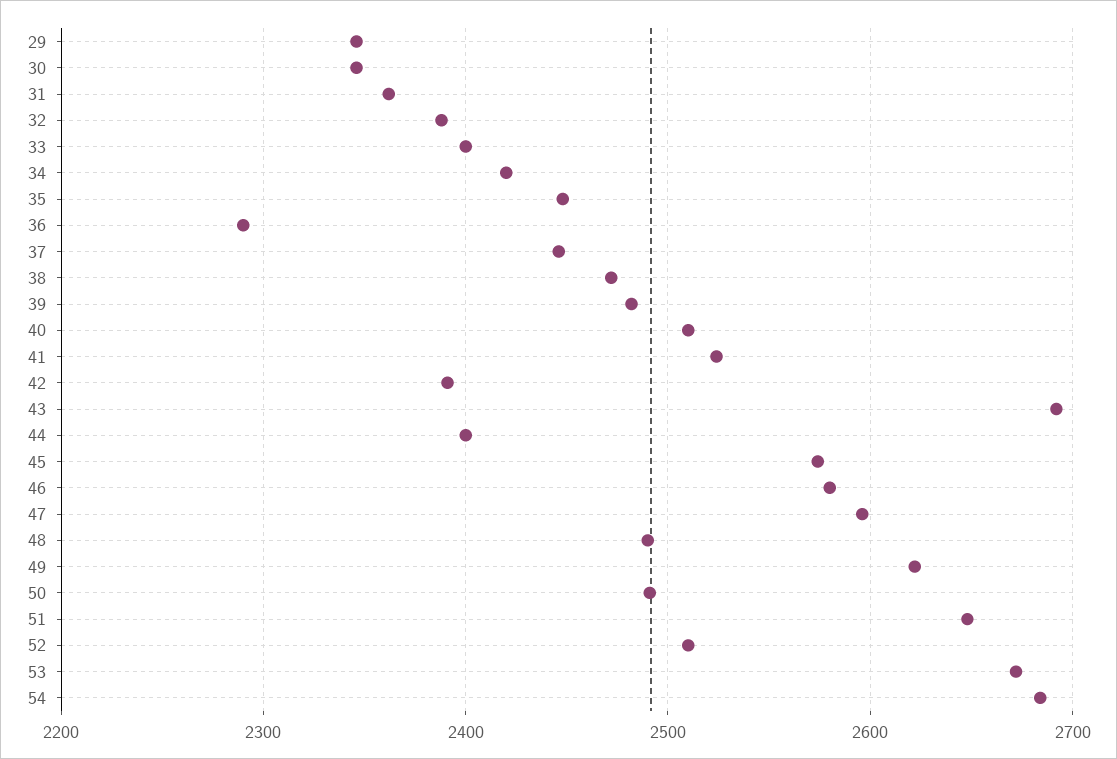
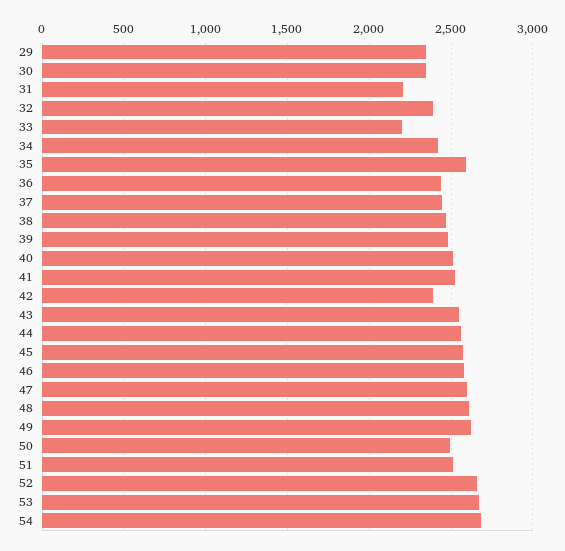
  {
    "29": 2350,
    "30": 2350,
-   "31": 2360,
+   "31": 2200,
    "32": 2390,
-   "33": 2400,
+   "33": 2200,
    "34": 2420,
-   "35": 2450,
+   "35": 2600,
-   "36": 2290,
+   "36": 2450,
    "37": 2450,
    "38": 2470,
    "39": 2480,
    "40": 2510,
    "41": 2520,
    "42": 2390,
-   "43": 2690,
+   "43": 2550,
-   "44": 2400,
+   "44": 2550,
    "45": 2570,
    "46": 2580,
    "47": 2600,
-   "48": 2490,
+   "48": 2600,
    "49": 2620,
    "50": 2490,
-   "51": 2650,
+   "51": 2500,
-   "52": 2510,
+   "52": 2650,
    "53": 2670,
    "54": 2680
  }

